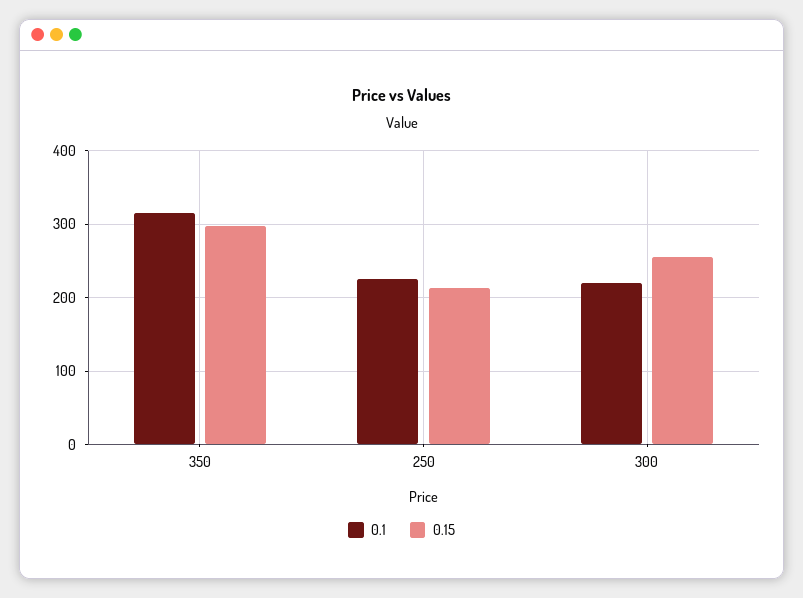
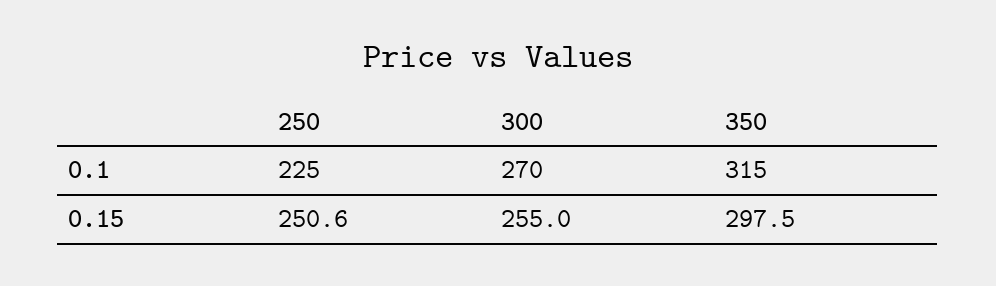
  {
    "0.1": {
      "350": 315,
      "250": 225,
-     "300": 220
+     "300": 270
    },
    "0.15": {
      "350": 297.5,
-     "250": 210,
+     "250": 250.6,
      "300": 255
    }
  }

